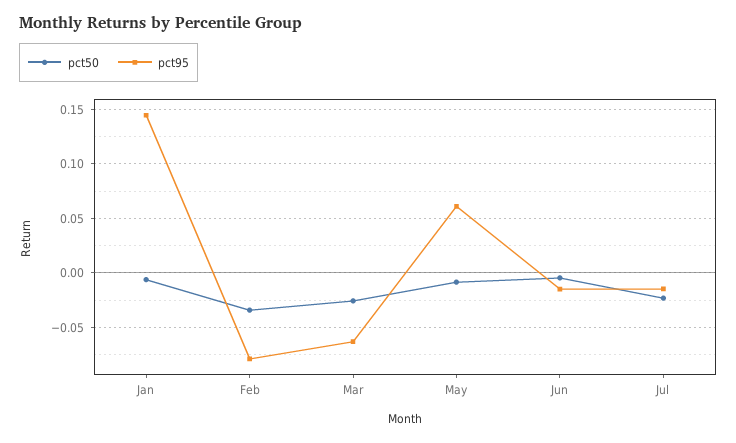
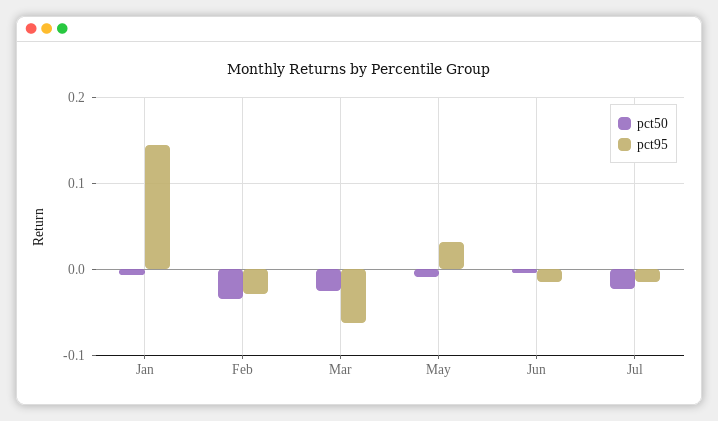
  {
    "pct50": {
      "Jan": -0.01,
      "Feb": -0.03,
      "Mar": -0.03,
      "May": -0.01,
      "Jun": 0,
      "Jul": -0.02
    },
    "pct95": {
      "Jan": 0.14,
-     "Feb": -0.08,
+     "Feb": -0.03,
      "Mar": -0.06,
-     "May": 0.06,
+     "May": 0.03,
      "Jun": -0.01,
      "Jul": -0.01
    }
  }

